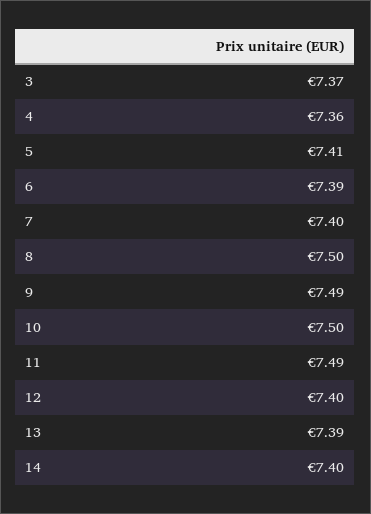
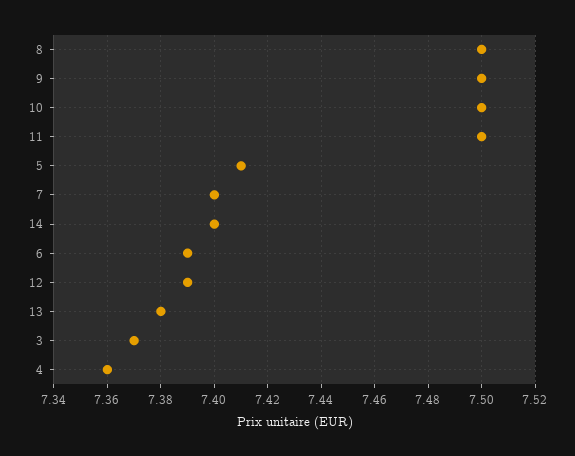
  {
    "3": 7.37,
    "4": 7.36,
    "5": 7.41,
    "6": 7.39,
    "7": 7.4,
    "8": 7.5,
-   "9": 7.49,
+   "9": 7.5,
    "10": 7.5,
-   "11": 7.49,
+   "11": 7.5,
-   "12": 7.4,
+   "12": 7.39,
-   "13": 7.39,
+   "13": 7.38,
    "14": 7.4
  }

